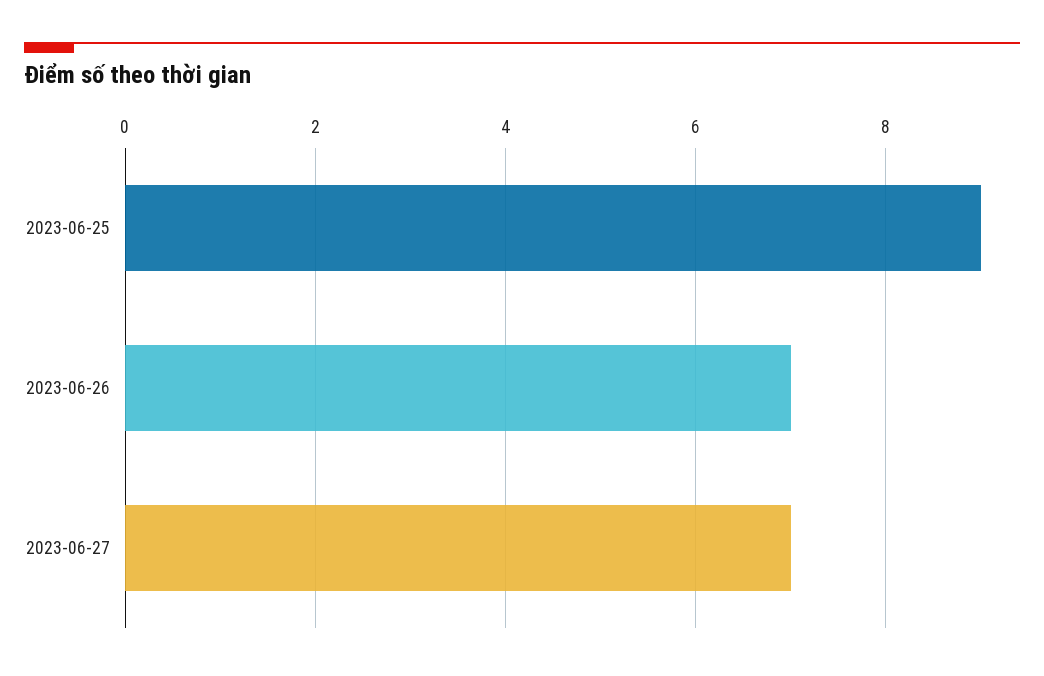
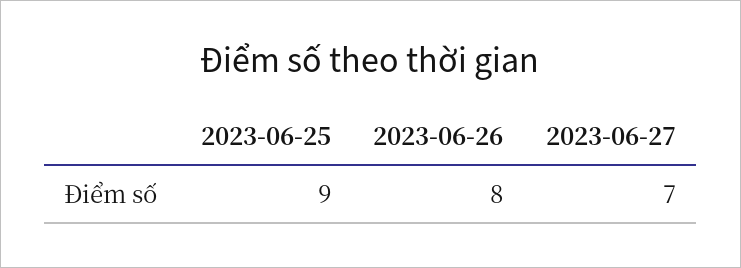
  {
    "2023-06-25": 9,
-   "2023-06-26": 7,
+   "2023-06-26": 8,
    "2023-06-27": 7
  }

